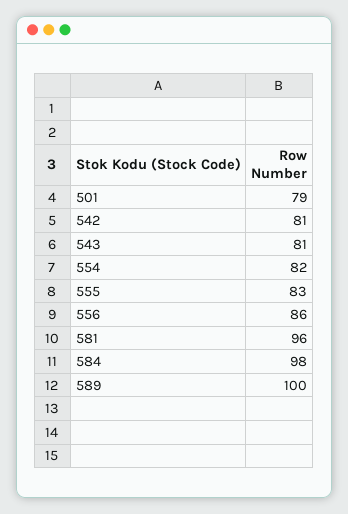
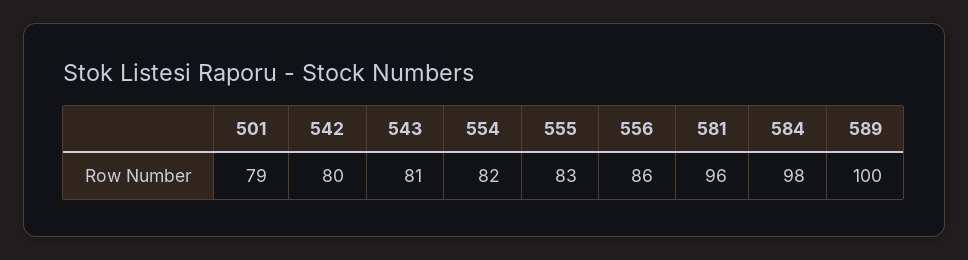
  {
    "501": 79,
-   "542": 81,
+   "542": 80,
    "543": 81,
    "554": 82,
    "555": 83,
    "556": 86,
    "581": 96,
    "584": 98,
    "589": 100
  }

